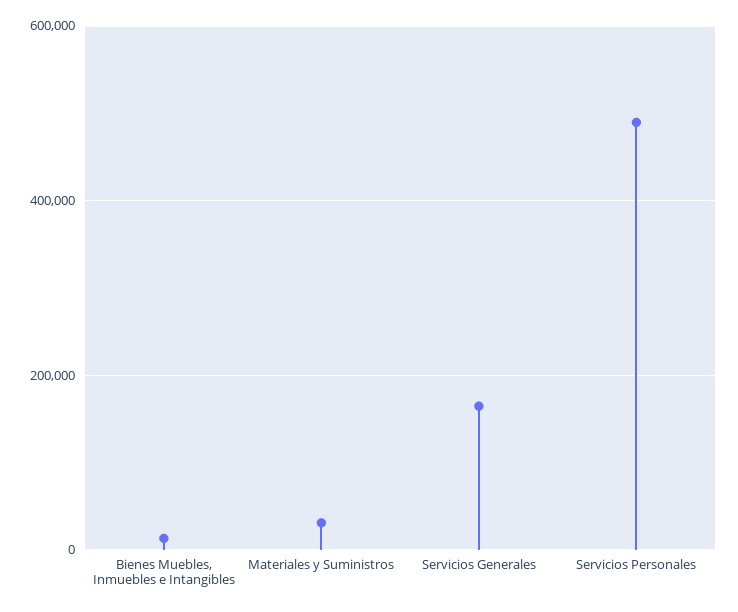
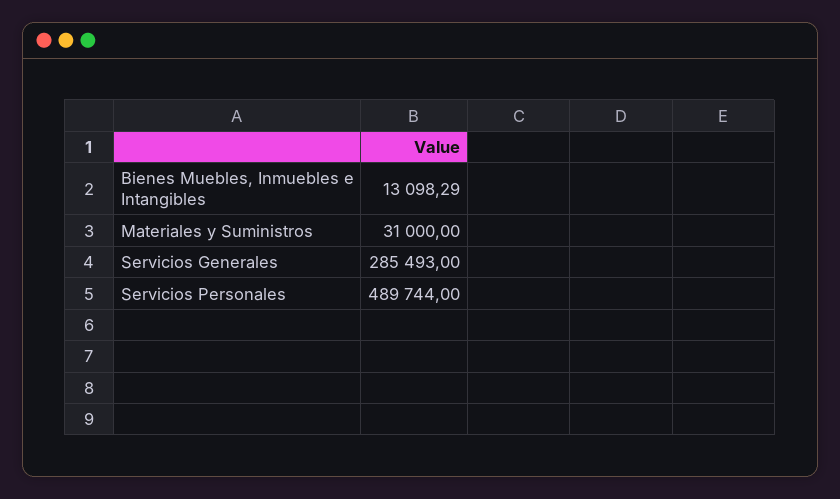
  {
    "Bienes Muebles, Inmuebles e Intangibles": 13098.29,
    "Materiales y Suministros": 31000,
-   "Servicios Generales": 160000,
+   "Servicios Generales": 285493,
    "Servicios Personales": 489744
  }

